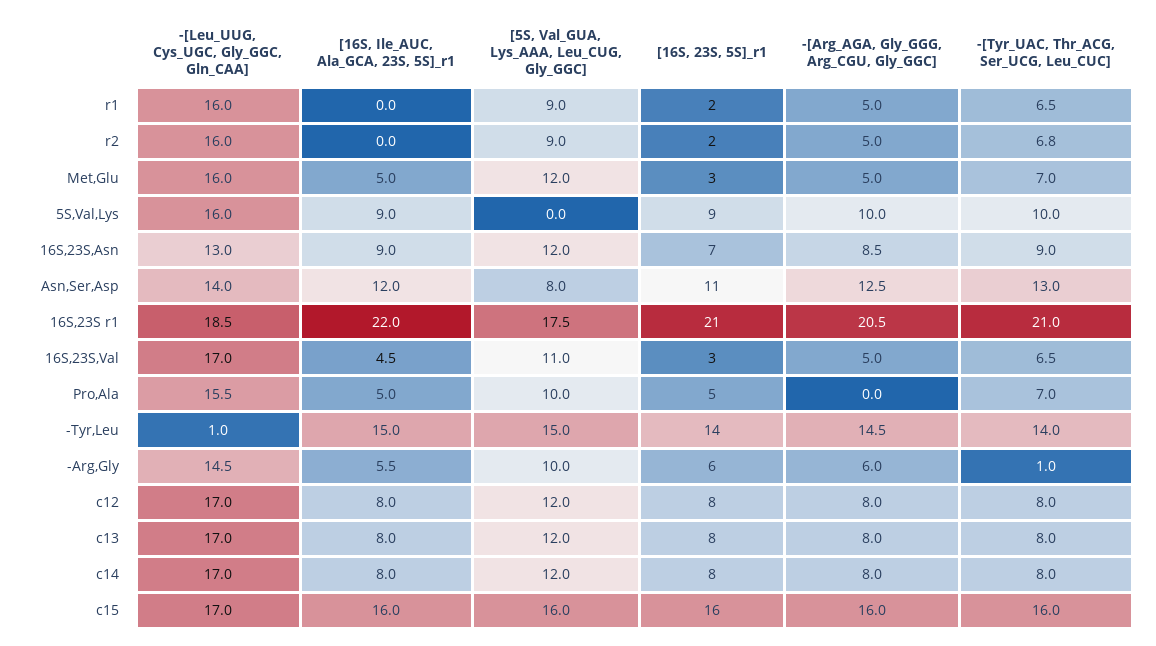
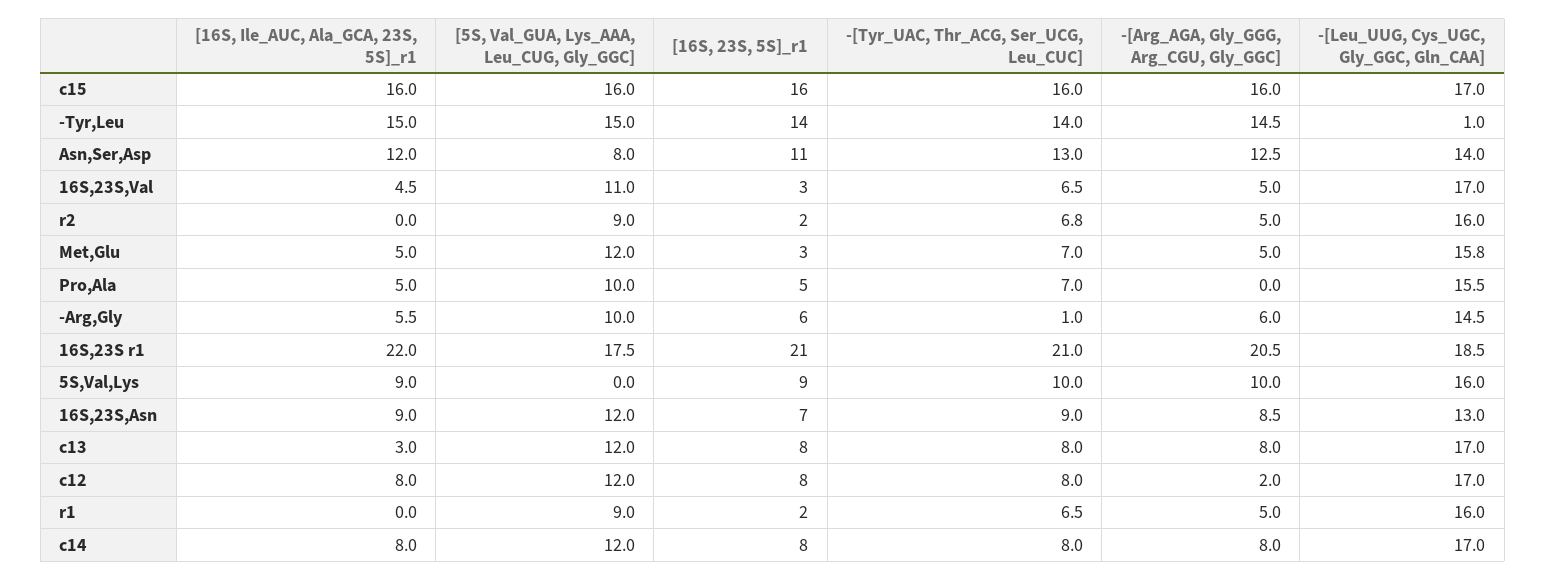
  {
    "-[Leu_UUG, Cys_UGC, Gly_GGC, Gln_CAA]": {
      "r1": 16,
      "r2": 16,
-     "Met,Glu": 16,
+     "Met,Glu": 15.8,
      "5S,Val,Lys": 16,
      "16S,23S,Asn": 13,
      "Asn,Ser,Asp": 14,
      "16S,23S r1": 18.5,
      "16S,23S,Val": 17,
      "Pro,Ala": 15.5,
      "-Tyr,Leu": 1,
      "-Arg,Gly": 14.5,
      "c12": 17,
      "c13": 17,
      "c14": 17,
      "c15": 17
    },
    "[16S, Ile_AUC, Ala_GCA, 23S, 5S]_r1": {
      "r1": 0,
      "r2": 0,
      "Met,Glu": 5,
      "5S,Val,Lys": 9,
      "16S,23S,Asn": 9,
      "Asn,Ser,Asp": 12,
      "16S,23S r1": 22,
      "16S,23S,Val": 4.5,
      "Pro,Ala": 5,
      "-Tyr,Leu": 15,
      "-Arg,Gly": 5.5,
      "c12": 8,
-     "c13": 8,
+     "c13": 3,
      "c14": 8,
      "c15": 16
    },
    "[5S, Val_GUA, Lys_AAA, Leu_CUG, Gly_GGC]": {
      "r1": 9,
      "r2": 9,
      "Met,Glu": 12,
      "5S,Val,Lys": 0,
      "16S,23S,Asn": 12,
      "Asn,Ser,Asp": 8,
      "16S,23S r1": 17.5,
      "16S,23S,Val": 11,
      "Pro,Ala": 10,
      "-Tyr,Leu": 15,
      "-Arg,Gly": 10,
      "c12": 12,
      "c13": 12,
      "c14": 12,
      "c15": 16
    },
    "[16S, 23S, 5S]_r1": {
      "r1": 2,
      "r2": 2,
      "Met,Glu": 3,
      "5S,Val,Lys": 9,
      "16S,23S,Asn": 7,
      "Asn,Ser,Asp": 11,
      "16S,23S r1": 21,
      "16S,23S,Val": 3,
      "Pro,Ala": 5,
      "-Tyr,Leu": 14,
      "-Arg,Gly": 6,
      "c12": 8,
      "c13": 8,
      "c14": 8,
      "c15": 16
    },
    "-[Arg_AGA, Gly_GGG, Arg_CGU, Gly_GGC]": {
      "r1": 5,
      "r2": 5,
      "Met,Glu": 5,
      "5S,Val,Lys": 10,
      "16S,23S,Asn": 8.5,
      "Asn,Ser,Asp": 12.5,
      "16S,23S r1": 20.5,
      "16S,23S,Val": 5,
      "Pro,Ala": 0,
      "-Tyr,Leu": 14.5,
      "-Arg,Gly": 6,
-     "c12": 8,
+     "c12": 2,
      "c13": 8,
      "c14": 8,
      "c15": 16
    },
    "-[Tyr_UAC, Thr_ACG, Ser_UCG, Leu_CUC]": {
      "r1": 6.5,
      "r2": 6.8,
      "Met,Glu": 7,
      "5S,Val,Lys": 10,
      "16S,23S,Asn": 9,
      "Asn,Ser,Asp": 13,
      "16S,23S r1": 21,
      "16S,23S,Val": 6.5,
      "Pro,Ala": 7,
      "-Tyr,Leu": 14,
      "-Arg,Gly": 1,
      "c12": 8,
      "c13": 8,
      "c14": 8,
      "c15": 16
    }
  }

